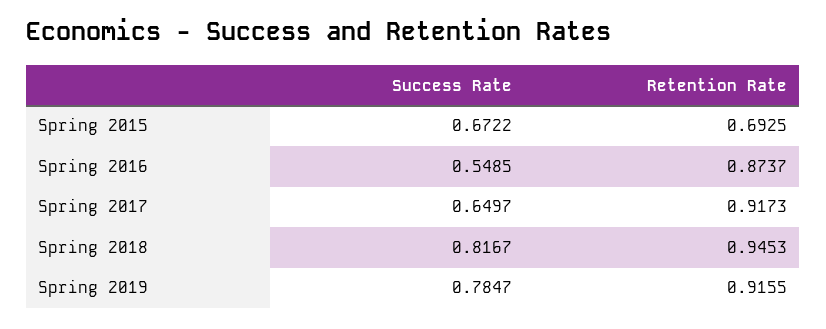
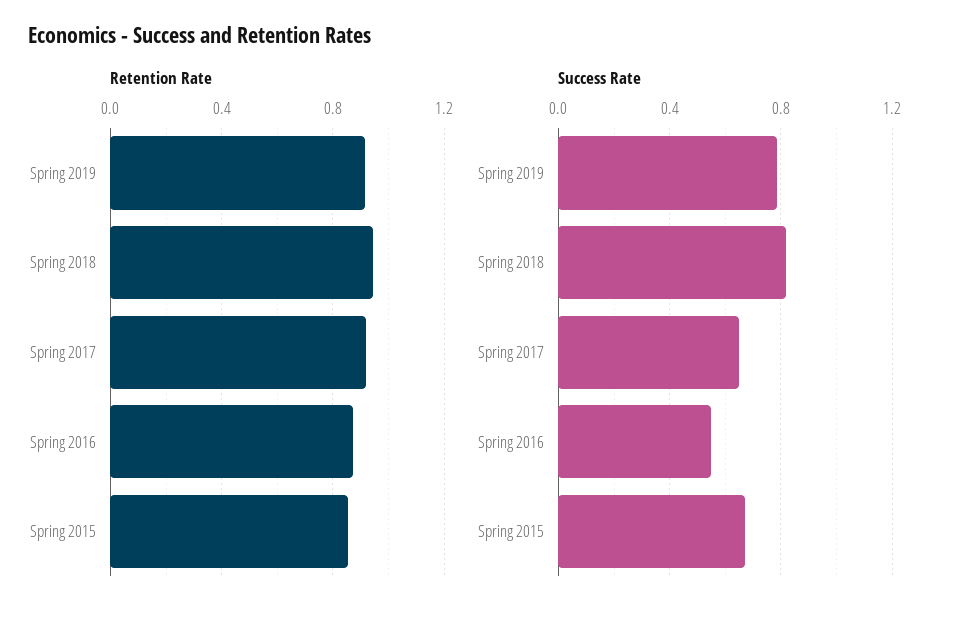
  {
    "Success Rate": {
      "Spring 2015": 0.6722,
      "Spring 2016": 0.5485,
      "Spring 2017": 0.6497,
      "Spring 2018": 0.8167,
      "Spring 2019": 0.7847
    },
    "Retention Rate": {
-     "Spring 2015": 0.6925,
+     "Spring 2015": 0.85,
      "Spring 2016": 0.8737,
      "Spring 2017": 0.9173,
      "Spring 2018": 0.9453,
      "Spring 2019": 0.9155
    }
  }

